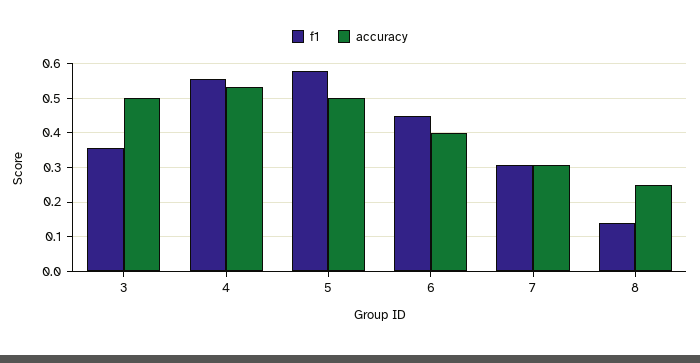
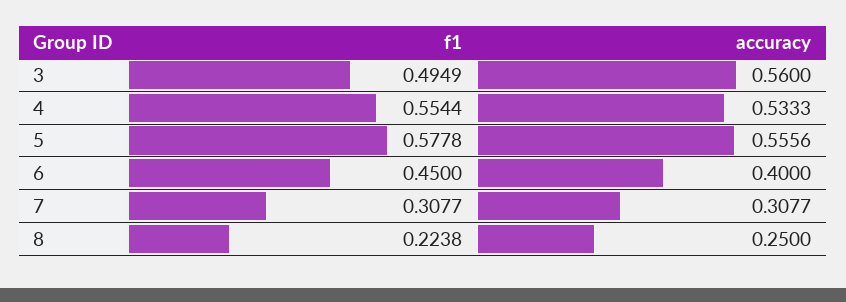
  {
    "f1": {
-     "3": 0.36,
+     "3": 0.4949,
      "4": 0.5544,
      "5": 0.5778,
      "6": 0.45,
      "7": 0.3077,
-     "8": 0.14
+     "8": 0.2238
    },
    "accuracy": {
-     "3": 0.5,
+     "3": 0.56,
      "4": 0.5333,
-     "5": 0.5,
+     "5": 0.5556,
      "6": 0.4,
      "7": 0.3077,
      "8": 0.25
    }
  }

